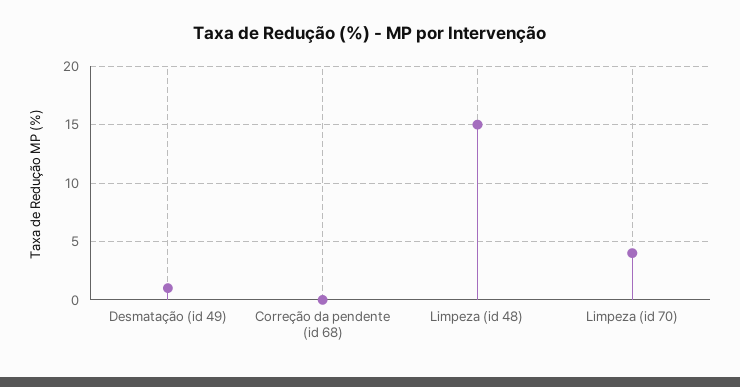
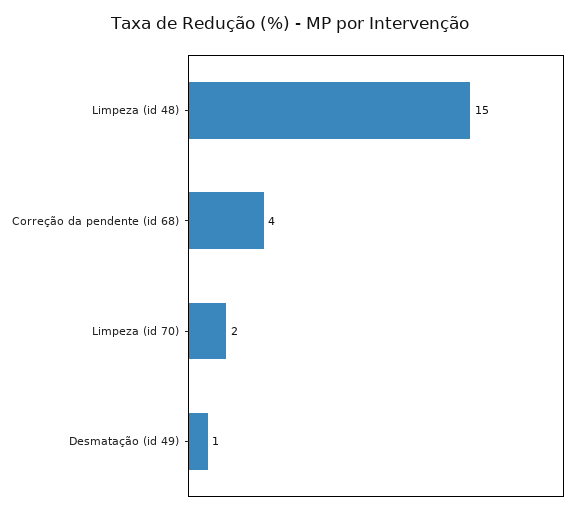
  {
    "Desmatação (id 49)": 1,
-   "Correção da pendente (id 68)": 0,
+   "Correção da pendente (id 68)": 4,
    "Limpeza (id 48)": 15,
-   "Limpeza (id 70)": 4
+   "Limpeza (id 70)": 2
  }

